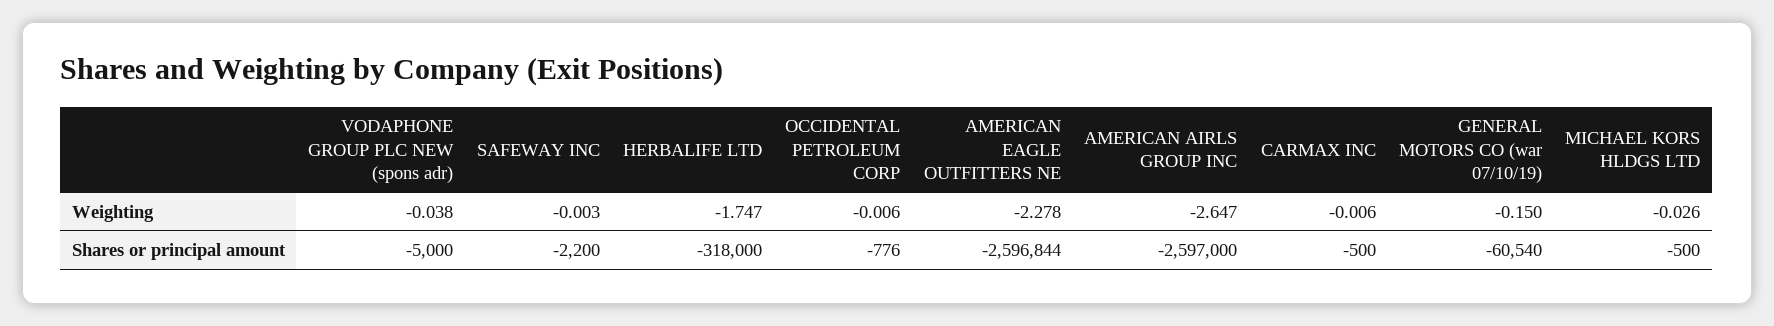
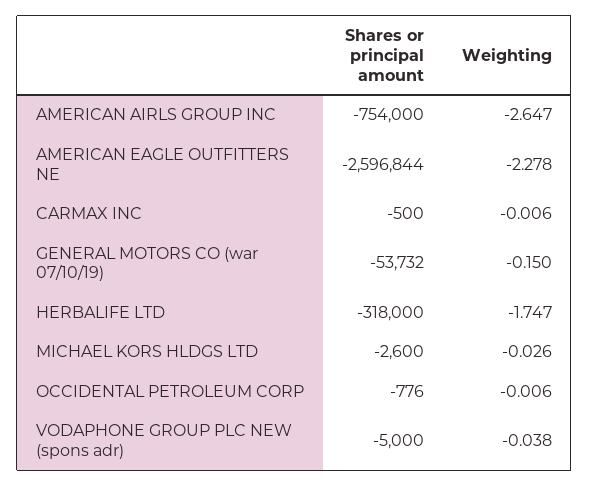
  {
    "VODAPHONE GROUP PLC NEW (spons adr)": {
      "Weighting": -0.038,
      "Shares or principal amount": -5000
    },
-   "SAFEWAY INC": {
-     "Weighting": -0.003,
-     "Shares or principal amount": -2200
-   },
    "HERBALIFE LTD": {
      "Weighting": -1.747,
      "Shares or principal amount": -318000
    },
    "OCCIDENTAL PETROLEUM CORP": {
      "Weighting": -0.006,
      "Shares or principal amount": -776
    },
    "AMERICAN EAGLE OUTFITTERS NE": {
      "Weighting": -2.278,
      "Shares or principal amount": -2596844
    },
    "AMERICAN AIRLS GROUP INC": {
      "Weighting": -2.647,
-     "Shares or principal amount": -2597000
+     "Shares or principal amount": -754000
    },
    "CARMAX INC": {
      "Weighting": -0.006,
      "Shares or principal amount": -500
    },
    "GENERAL MOTORS CO (war 07/10/19)": {
      "Weighting": -0.15,
-     "Shares or principal amount": -60540
+     "Shares or principal amount": -53732
    },
    "MICHAEL KORS HLDGS LTD": {
      "Weighting": -0.026,
-     "Shares or principal amount": -500
+     "Shares or principal amount": -2600
    }
  }

